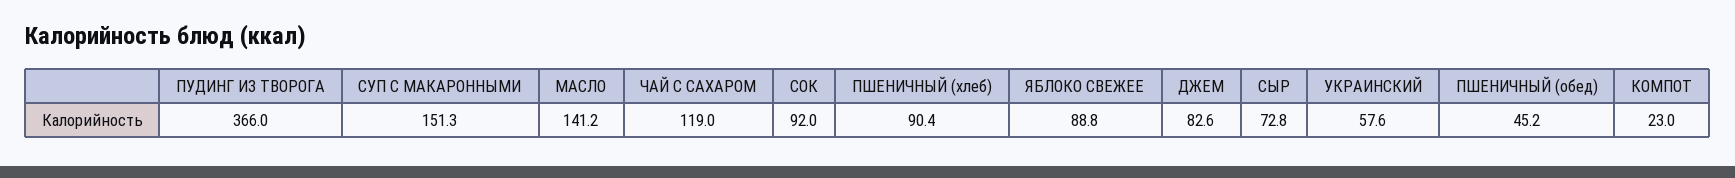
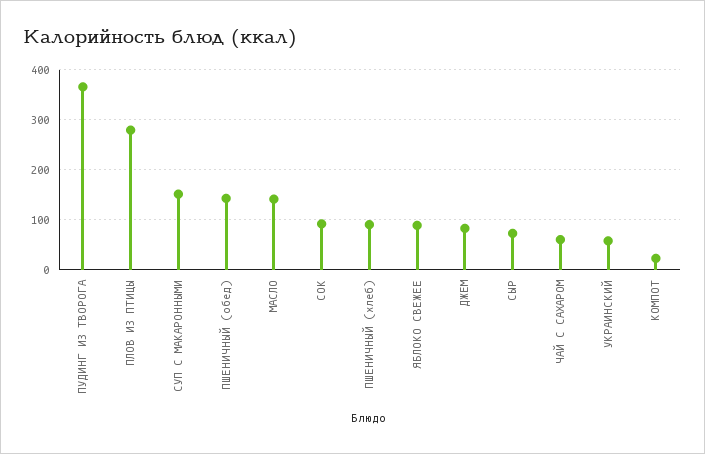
  {
    "ПУДИНГ ИЗ ТВОРОГА": 366,
    "СУП С МАКАРОННЫМИ": 151.3,
    "МАСЛО": 141.2,
-   "ЧАЙ С САХАРОМ": 119,
+   "ЧАЙ С САХАРОМ": 60,
    "СОК": 92,
    "ПШЕНИЧНЫЙ (хлеб)": 90.4,
    "ЯБЛОКО СВЕЖЕЕ": 88.8,
    "ДЖЕМ": 82.6,
    "СЫР": 72.8,
    "УКРАИНСКИЙ": 57.6,
-   "ПШЕНИЧНЫЙ (обед)": 45.2,
+   "ПШЕНИЧНЫЙ (обед)": 140,
-   "КОМПОТ": 23
+   "КОМПОТ": 23,
+   "ПЛОВ ИЗ ПТИЦЫ": 280
  }

